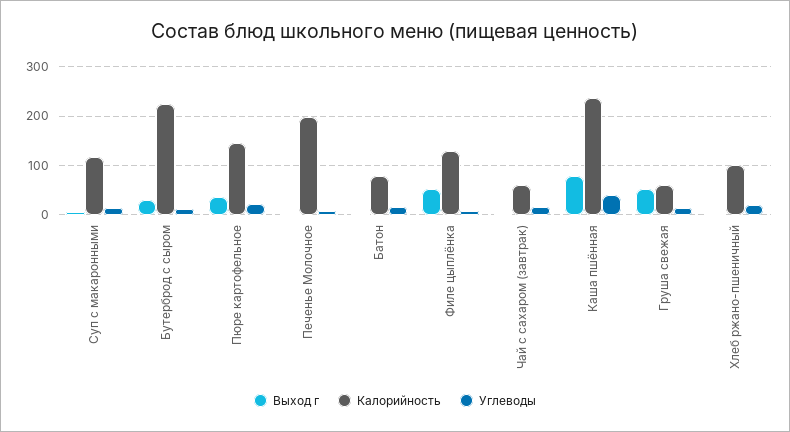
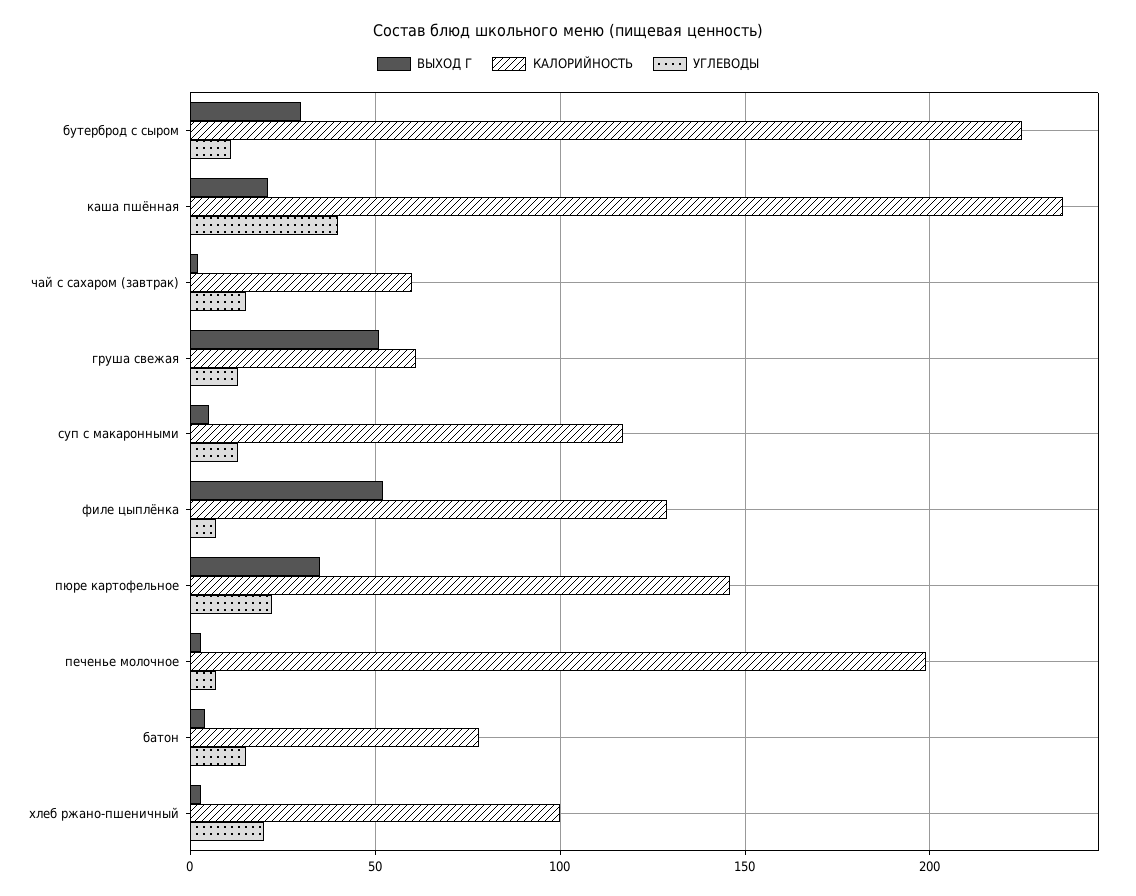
  {
    "Выход г": {
      "Суп с макаронными": 5,
      "Бутерброд с сыром": 30,
      "Пюре картофельное": 35,
      "Печенье Молочное": 5,
      "Батон": 5,
      "Филе цыплёнка": 50,
      "Чай с сахаром (завтрак)": 0,
-     "Каша пшённая": 80,
+     "Каша пшённая": 20,
      "Груша свежая": 50,
      "Хлеб ржано-пшеничный": 5
    },
    "Калорийность": {
      "Суп с макаронными": 115,
      "Бутерброд с сыром": 225,
      "Пюре картофельное": 145,
      "Печенье Молочное": 200,
      "Батон": 80,
      "Филе цыплёнка": 130,
      "Чай с сахаром (завтрак)": 60,
      "Каша пшённая": 235,
      "Груша свежая": 60,
      "Хлеб ржано-пшеничный": 100
    },
    "Углеводы": {
      "Суп с макаронными": 15,
      "Бутерброд с сыром": 10,
      "Пюре картофельное": 20,
      "Печенье Молочное": 5,
      "Батон": 15,
      "Филе цыплёнка": 5,
      "Чай с сахаром (завтрак)": 15,
      "Каша пшённая": 40,
      "Груша свежая": 15,
      "Хлеб ржано-пшеничный": 20
    }
  }

